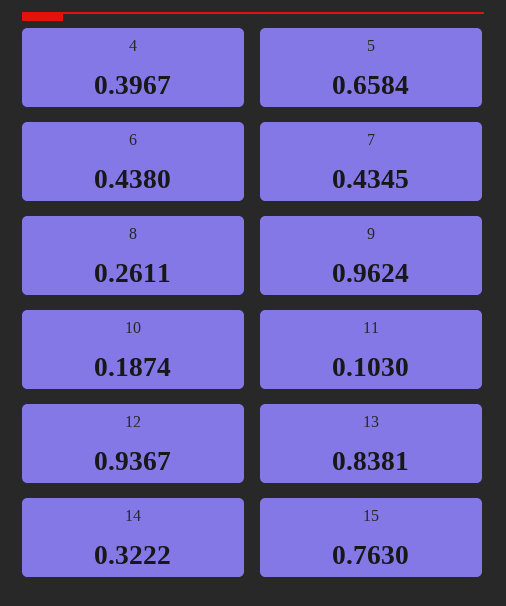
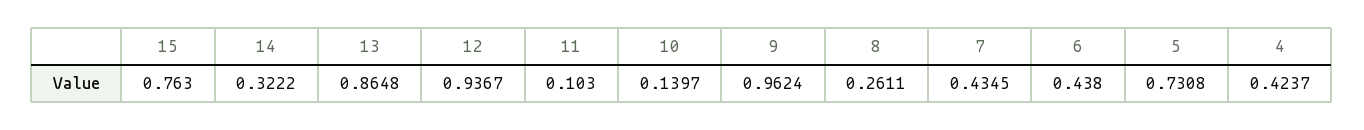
  {
-   "4": 0.3967,
+   "4": 0.4237,
-   "5": 0.6584,
+   "5": 0.7308,
    "6": 0.438,
    "7": 0.4345,
    "8": 0.2611,
    "9": 0.9624,
-   "10": 0.1874,
+   "10": 0.1397,
    "11": 0.103,
    "12": 0.9367,
-   "13": 0.8381,
+   "13": 0.8648,
    "14": 0.3222,
    "15": 0.763
  }

